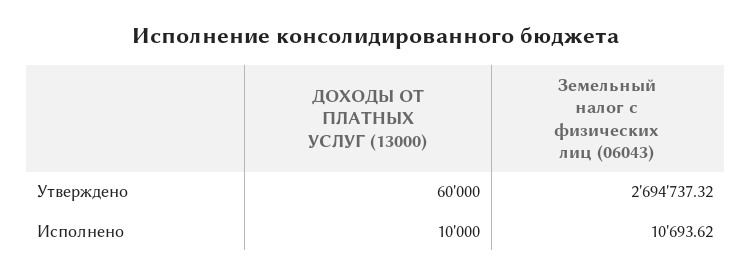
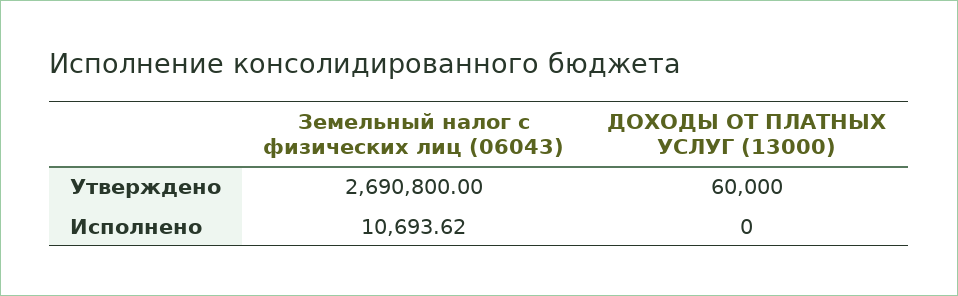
  {
    "ДОХОДЫ ОТ ПЛАТНЫХ УСЛУГ (13000)": {
      "Утверждено": 60000,
-     "Исполнено": 10000
+     "Исполнено": 0
    },
    "Земельный налог с физических лиц (06043)": {
-     "Утверждено": 2694737.32,
+     "Утверждено": 2690800,
      "Исполнено": 10693.62
    }
  }

